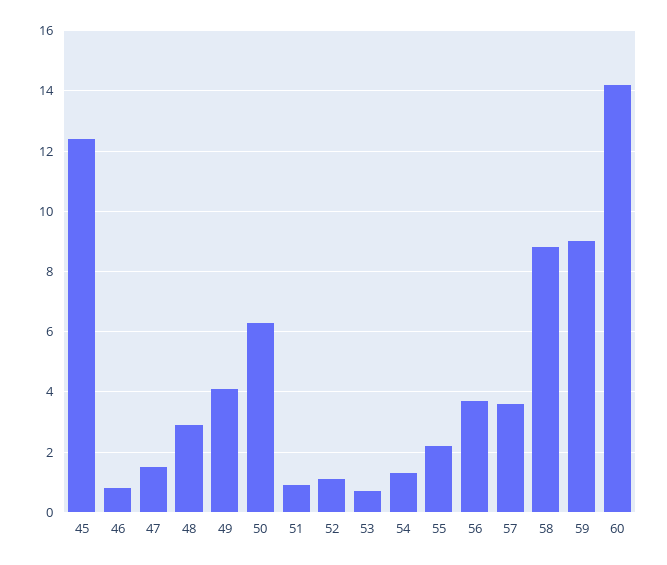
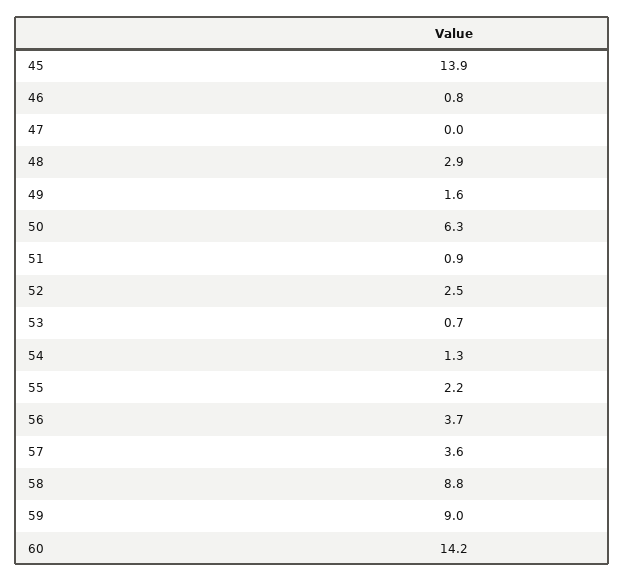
  {
-   "45": 12.5,
+   "45": 13.9,
    "46": 0.8,
-   "47": 1.5,
+   "47": 0,
    "48": 2.9,
-   "49": 4,
+   "49": 1.6,
    "50": 6.3,
    "51": 0.9,
-   "52": 1,
+   "52": 2.5,
    "53": 0.7,
    "54": 1.3,
    "55": 2.2,
    "56": 3.7,
    "57": 3.6,
    "58": 8.8,
    "59": 9,
    "60": 14.2
  }

